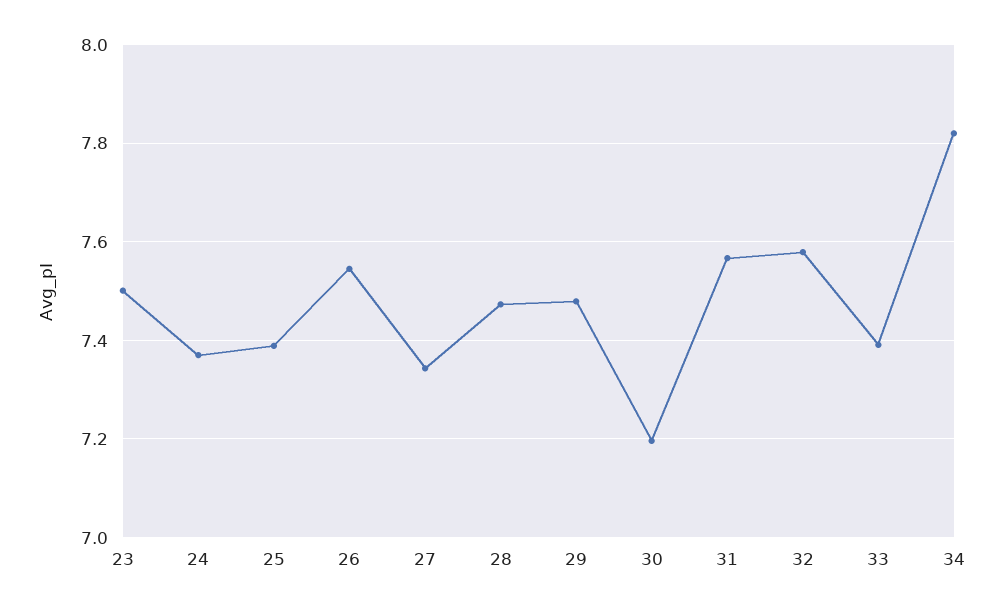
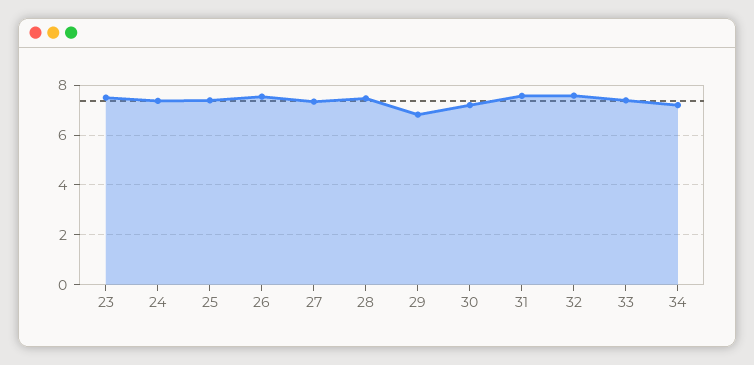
  {
    "23": 7.5,
    "24": 7.38,
    "25": 7.38,
    "26": 7.54,
    "27": 7.34,
    "28": 7.48,
-   "29": 7.48,
+   "29": 6.75,
    "30": 7.2,
    "31": 7.56,
    "32": 7.58,
    "33": 7.4,
-   "34": 7.82
+   "34": 7.25
  }

